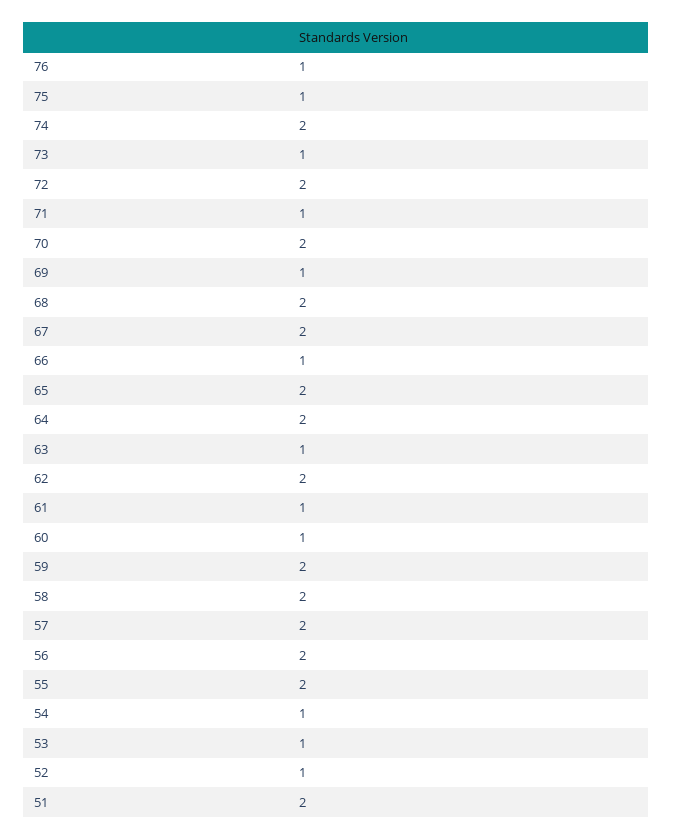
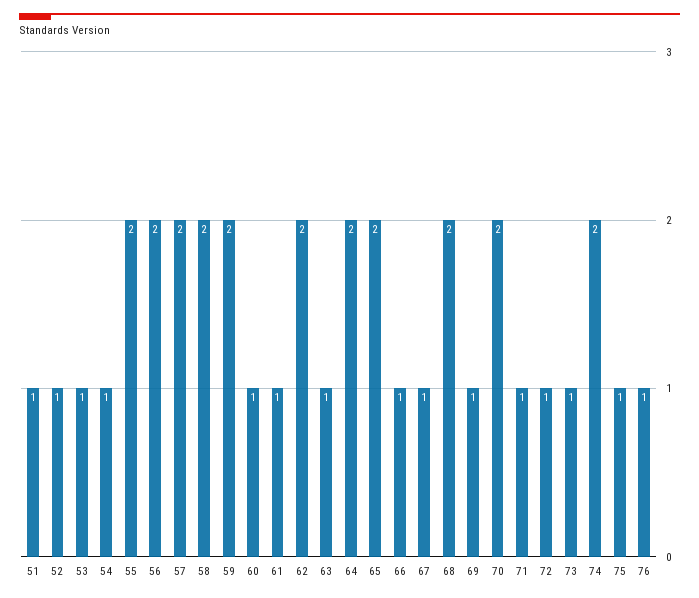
  {
    "76": 1,
    "75": 1,
    "74": 2,
    "73": 1,
-   "72": 2,
+   "72": 1,
    "71": 1,
    "70": 2,
    "69": 1,
    "68": 2,
-   "67": 2,
+   "67": 1,
    "66": 1,
    "65": 2,
    "64": 2,
    "63": 1,
    "62": 2,
    "61": 1,
    "60": 1,
    "59": 2,
    "58": 2,
    "57": 2,
    "56": 2,
    "55": 2,
    "54": 1,
    "53": 1,
    "52": 1,
-   "51": 2
+   "51": 1
  }

